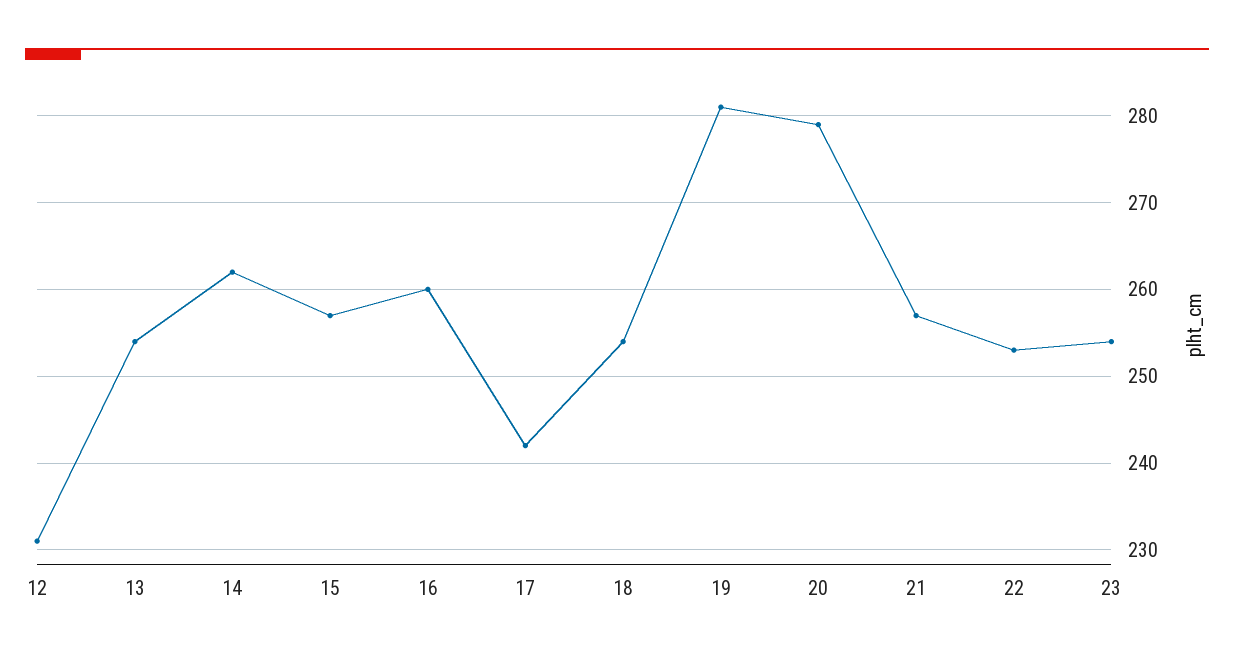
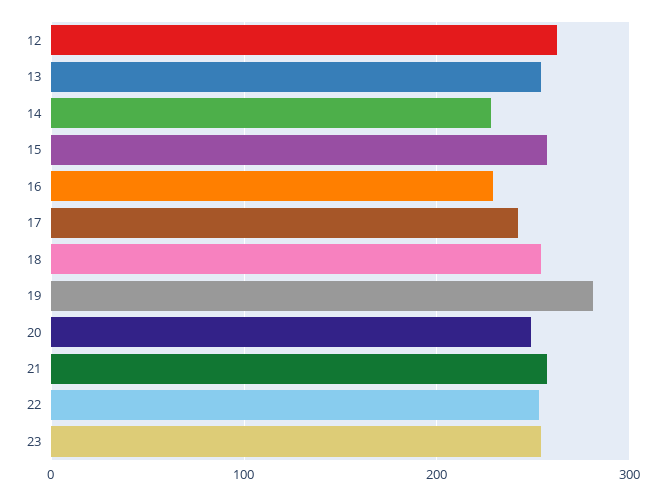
  {
-   "12": 231,
+   "12": 260,
    "13": 254,
-   "14": 262,
+   "14": 230,
    "15": 257,
-   "16": 260,
+   "16": 230,
    "17": 242,
    "18": 254,
    "19": 281,
-   "20": 279,
+   "20": 250,
    "21": 257,
    "22": 253,
    "23": 254
  }

